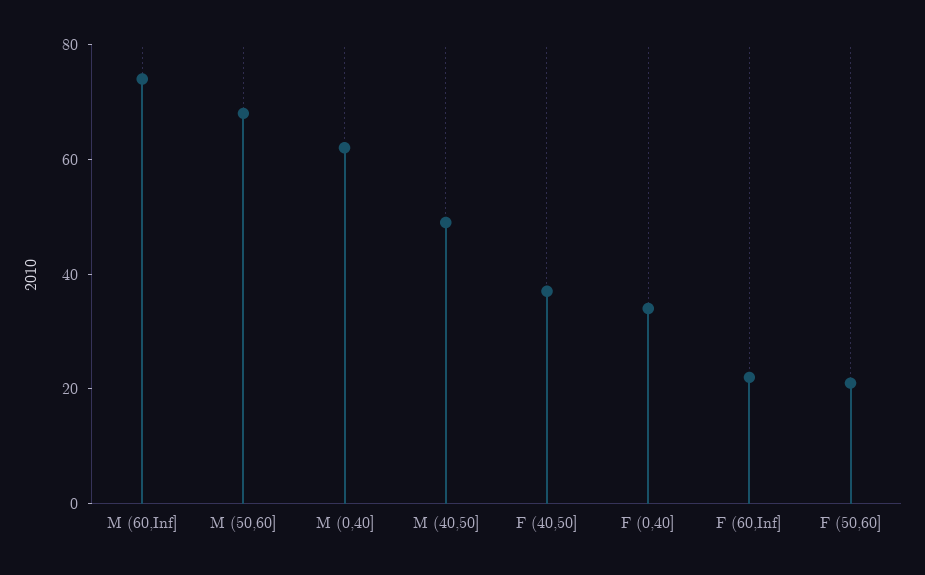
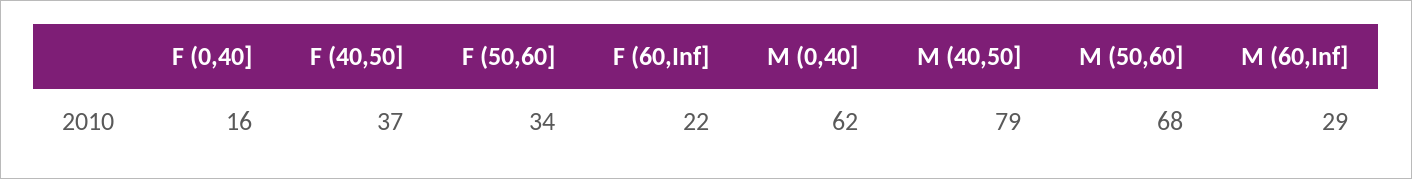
  {
-   "M (60,Inf]": 75,
+   "M (60,Inf]": 29,
    "M (50,60]": 68,
    "M (0,40]": 62,
-   "M (40,50]": 50,
+   "M (40,50]": 79,
    "F (40,50]": 37,
-   "F (0,40]": 35,
+   "F (0,40]": 16,
    "F (60,Inf]": 22,
-   "F (50,60]": 20
+   "F (50,60]": 34
  }

